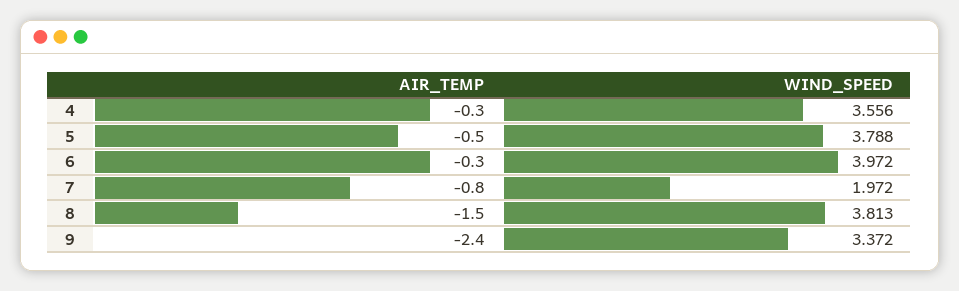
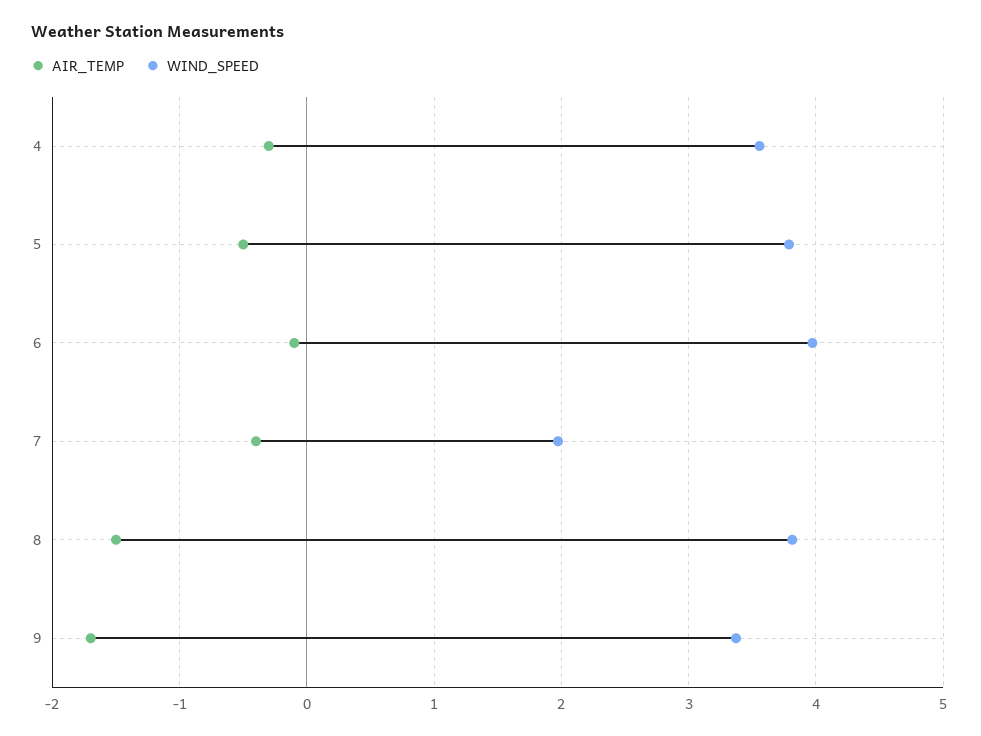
  {
    "AIR_TEMP": {
      "4": -0.3,
      "5": -0.5,
-     "6": -0.3,
+     "6": -0.1,
-     "7": -0.8,
+     "7": -0.4,
      "8": -1.5,
-     "9": -2.4
+     "9": -1.7
    },
    "WIND_SPEED": {
      "4": 3.556,
      "5": 3.788,
      "6": 3.972,
      "7": 1.972,
      "8": 3.813,
      "9": 3.372
    }
  }

